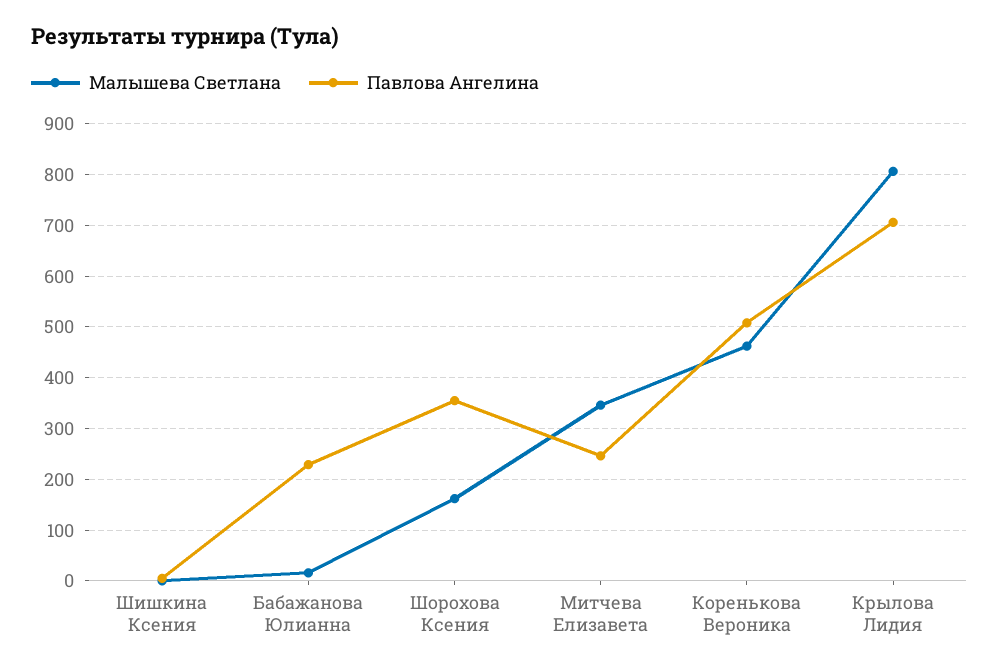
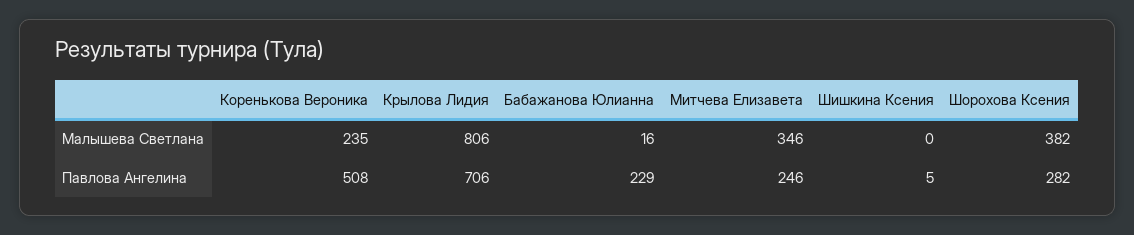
  {
    "Малышева Светлана": {
      "Шишкина Ксения": 0,
      "Бабажанова Юлианна": 16,
-     "Шорохова Ксения": 160,
+     "Шорохова Ксения": 382,
      "Митчева Елизавета": 346,
-     "Коренькова Вероника": 460,
+     "Коренькова Вероника": 235,
      "Крылова Лидия": 806
    },
    "Павлова Ангелина": {
      "Шишкина Ксения": 5,
      "Бабажанова Юлианна": 229,
-     "Шорохова Ксения": 360,
+     "Шорохова Ксения": 282,
      "Митчева Елизавета": 246,
      "Коренькова Вероника": 508,
      "Крылова Лидия": 706
    }
  }

